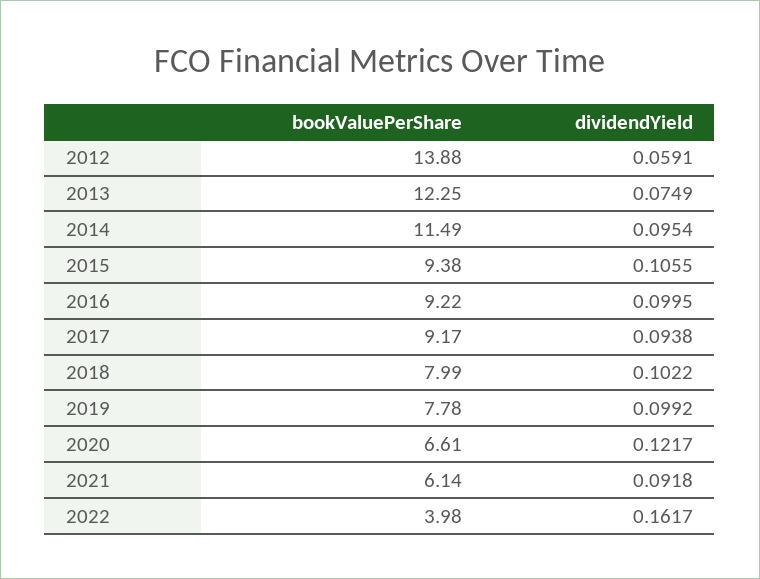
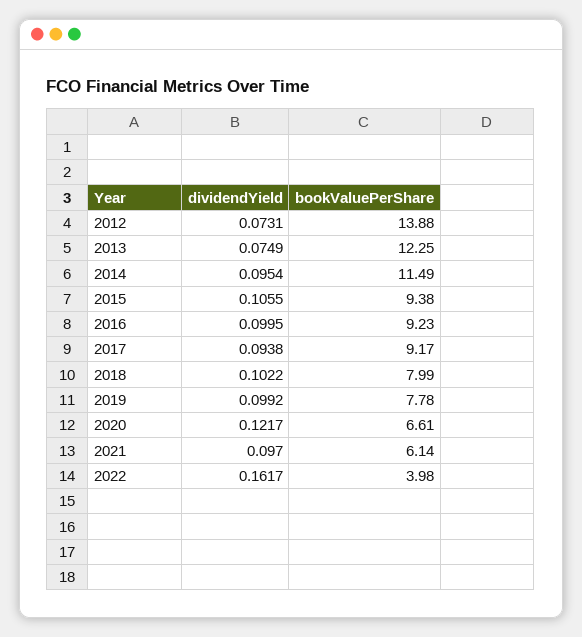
  {
    "bookValuePerShare": {
      "2012": 13.88,
      "2013": 12.25,
      "2014": 11.49,
      "2015": 9.38,
-     "2016": 9.22,
+     "2016": 9.23,
      "2017": 9.17,
      "2018": 7.99,
      "2019": 7.78,
      "2020": 6.61,
      "2021": 6.14,
      "2022": 3.98
    },
    "dividendYield": {
-     "2012": 0.0591,
+     "2012": 0.0731,
      "2013": 0.0749,
      "2014": 0.0954,
      "2015": 0.1055,
      "2016": 0.0995,
      "2017": 0.0938,
      "2018": 0.1022,
      "2019": 0.0992,
      "2020": 0.1217,
-     "2021": 0.0918,
+     "2021": 0.097,
      "2022": 0.1617
    }
  }

